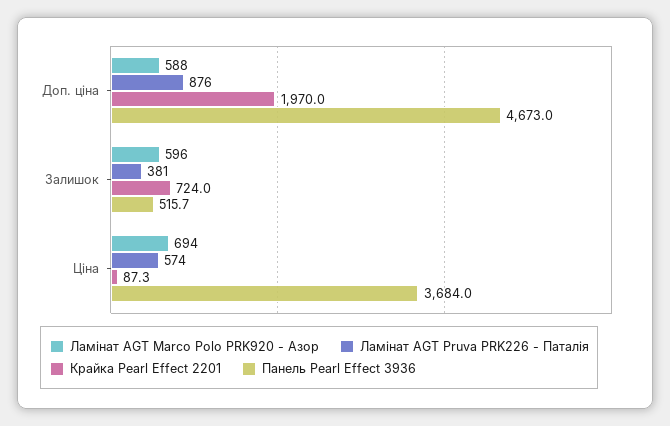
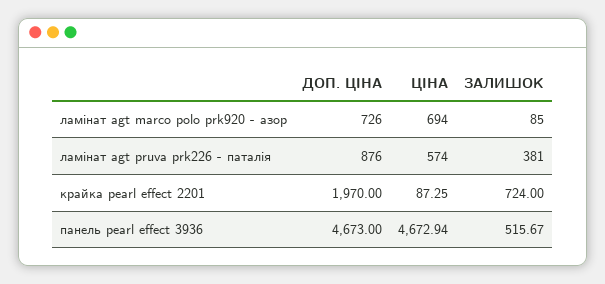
  {
    "Ламінат AGT Marco Polo PRK920 - Азор": {
-     "Доп. ціна": 588,
+     "Доп. ціна": 726,
-     "Залишок": 596,
+     "Залишок": 85,
      "Ціна": 694
    },
    "Ламінат AGT Pruva PRK226 - Паталія": {
      "Доп. ціна": 876,
      "Залишок": 381,
      "Ціна": 574
    },
    "Крайка Pearl Effect 2201": {
      "Доп. ціна": 1970,
      "Залишок": 724,
      "Ціна": 87.25
    },
    "Панель Pearl Effect 3936": {
      "Доп. ціна": 4673,
      "Залишок": 515.67,
-     "Ціна": 3684
+     "Ціна": 4672.94
    }
  }

